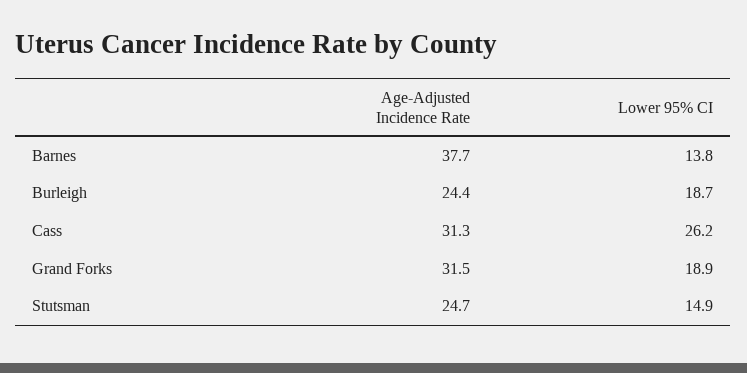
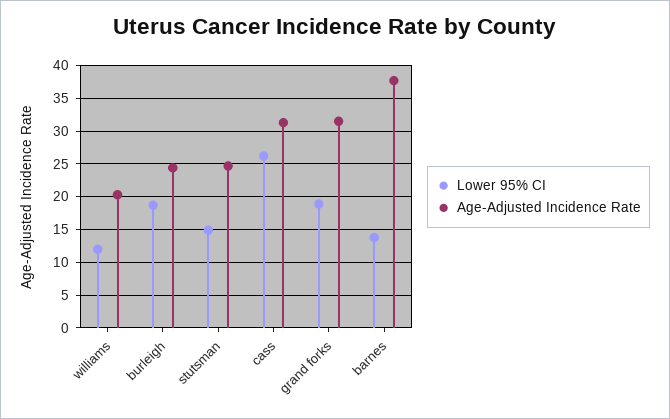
  {
    "Age-Adjusted Incidence Rate": {
      "Barnes": 37.7,
      "Burleigh": 24.4,
      "Cass": 31.3,
      "Grand Forks": 31.5,
-     "Stutsman": 24.7
+     "Stutsman": 24.7,
+     "williams": 20
    },
    "Lower 95% CI": {
      "Barnes": 13.8,
      "Burleigh": 18.7,
      "Cass": 26.2,
      "Grand Forks": 18.9,
-     "Stutsman": 14.9
+     "Stutsman": 14.9,
+     "williams": 12
    }
  }

